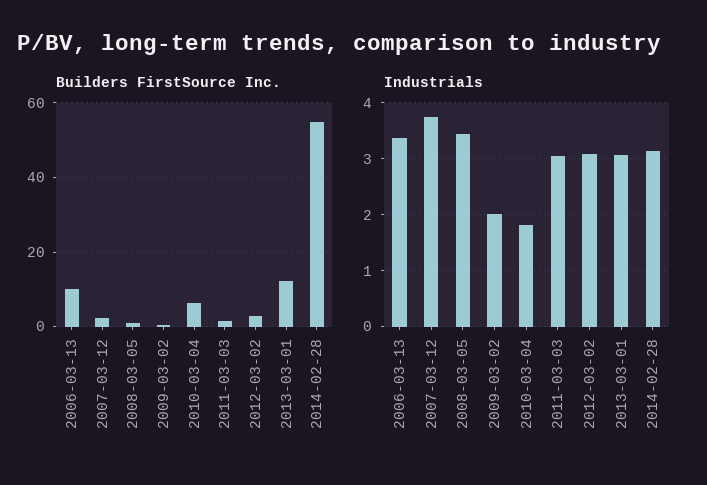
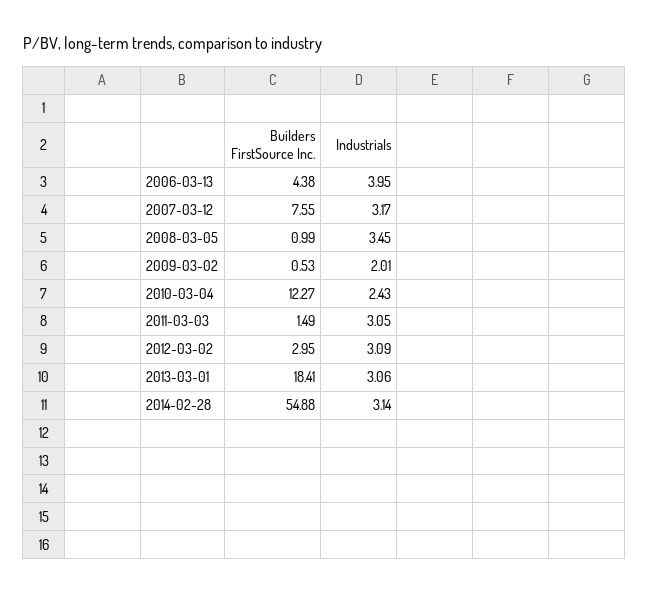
  {
    "Builders FirstSource Inc.": {
-     "2006-03-13": 10,
+     "2006-03-13": 4.38,
-     "2007-03-12": 2,
+     "2007-03-12": 7.55,
      "2008-03-05": 0.99,
      "2009-03-02": 0.53,
-     "2010-03-04": 6,
+     "2010-03-04": 12.27,
      "2011-03-03": 1.49,
      "2012-03-02": 2.95,
-     "2013-03-01": 12,
+     "2013-03-01": 18.41,
      "2014-02-28": 54.88
    },
    "Industrials": {
-     "2006-03-13": 3.4,
+     "2006-03-13": 3.95,
-     "2007-03-12": 3.8,
+     "2007-03-12": 3.17,
      "2008-03-05": 3.45,
      "2009-03-02": 2.01,
-     "2010-03-04": 1.8,
+     "2010-03-04": 2.43,
      "2011-03-03": 3.05,
      "2012-03-02": 3.09,
      "2013-03-01": 3.06,
      "2014-02-28": 3.14
    }
  }

